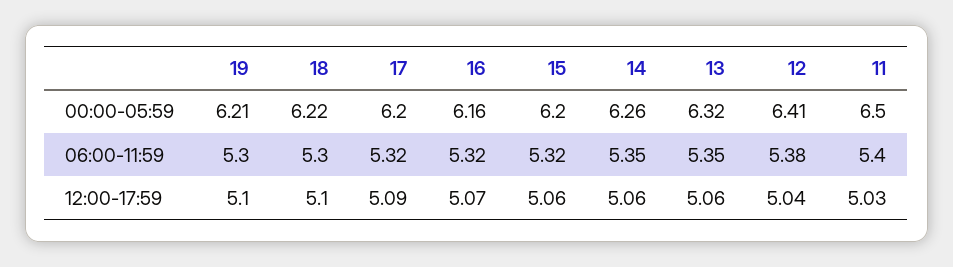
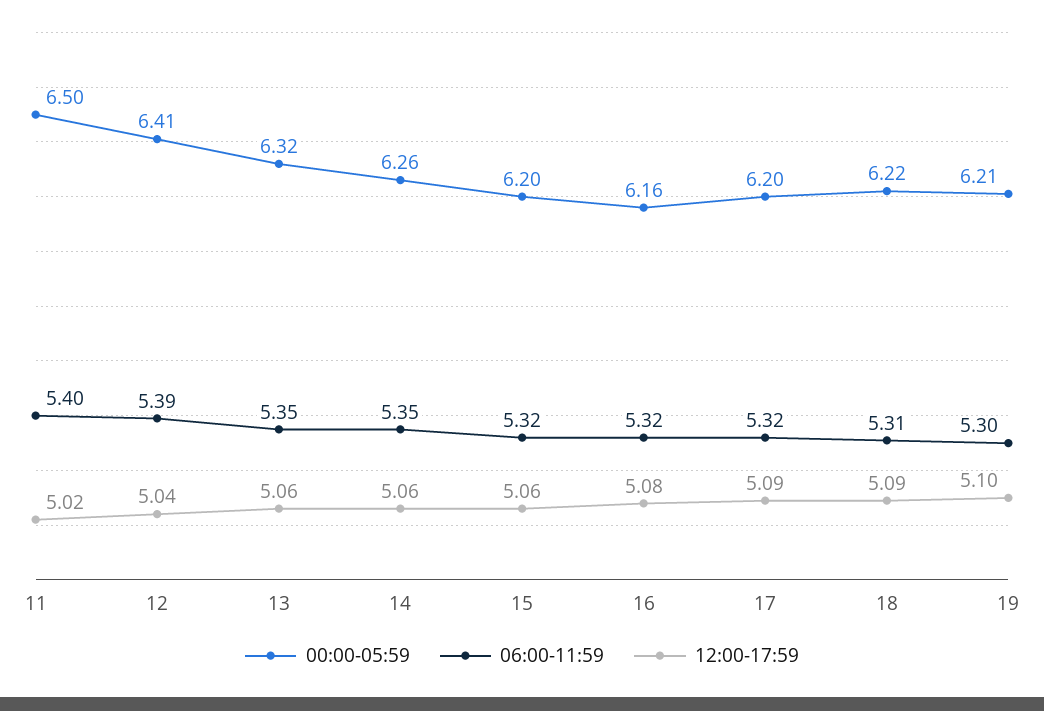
  {
    "00:00-05:59": {
      "19": 6.21,
      "18": 6.22,
      "17": 6.2,
      "16": 6.16,
      "15": 6.2,
      "14": 6.26,
      "13": 6.32,
      "12": 6.41,
      "11": 6.5
    },
    "06:00-11:59": {
      "19": 5.3,
-     "18": 5.3,
+     "18": 5.31,
      "17": 5.32,
      "16": 5.32,
      "15": 5.32,
      "14": 5.35,
      "13": 5.35,
-     "12": 5.38,
+     "12": 5.39,
      "11": 5.4
    },
    "12:00-17:59": {
      "19": 5.1,
-     "18": 5.1,
+     "18": 5.09,
      "17": 5.09,
-     "16": 5.07,
+     "16": 5.08,
      "15": 5.06,
      "14": 5.06,
      "13": 5.06,
      "12": 5.04,
-     "11": 5.03
+     "11": 5.02
    }
  }

